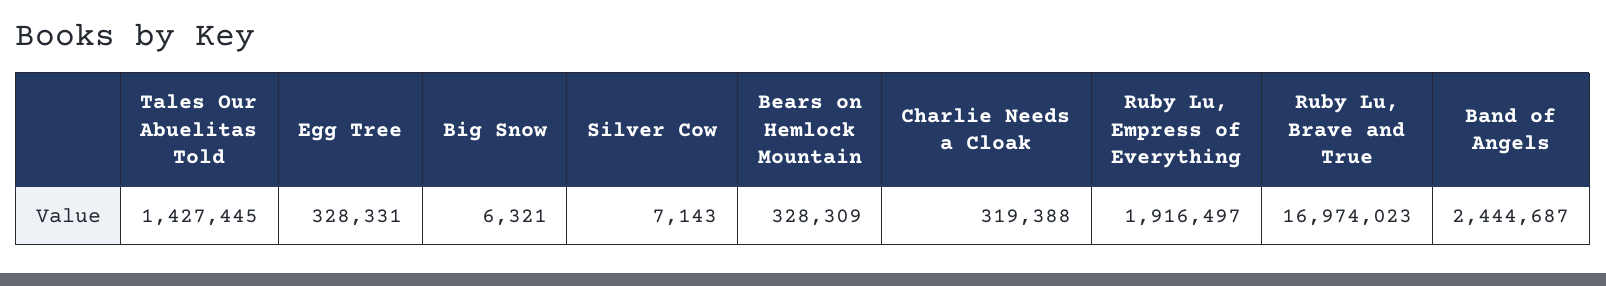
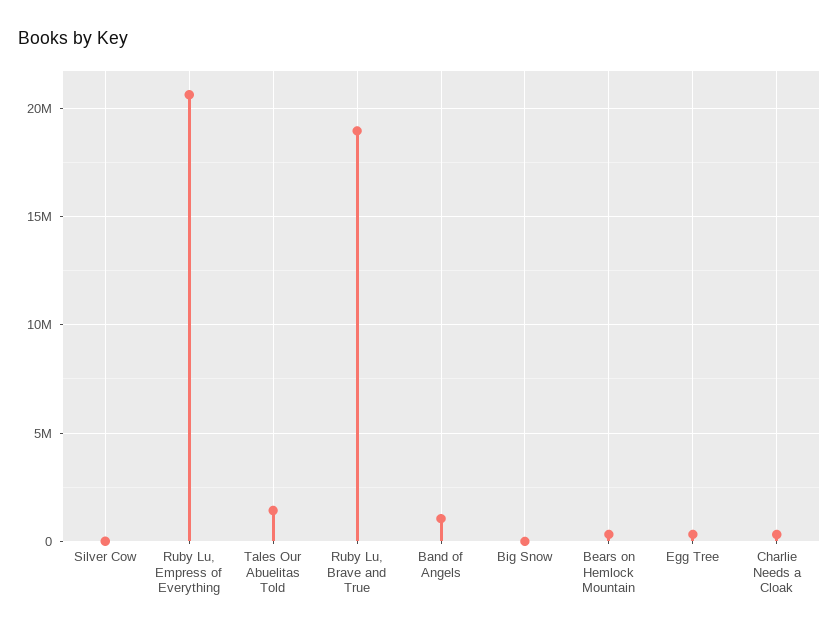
  {
    "Tales Our Abuelitas Told": 1427445,
    "Egg Tree": 328331,
    "Big Snow": 6321,
    "Silver Cow": 7143,
    "Bears on Hemlock Mountain": 328309,
    "Charlie Needs a Cloak": 319388,
-   "Ruby Lu, Empress of Everything": 1916497,
+   "Ruby Lu, Empress of Everything": 20500000,
-   "Ruby Lu, Brave and True": 16974023,
+   "Ruby Lu, Brave and True": 19000000,
-   "Band of Angels": 2444687
+   "Band of Angels": 1000000
  }

